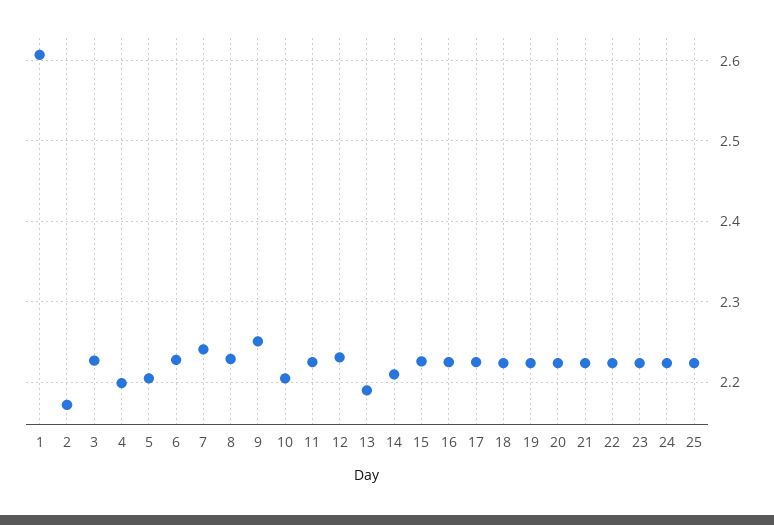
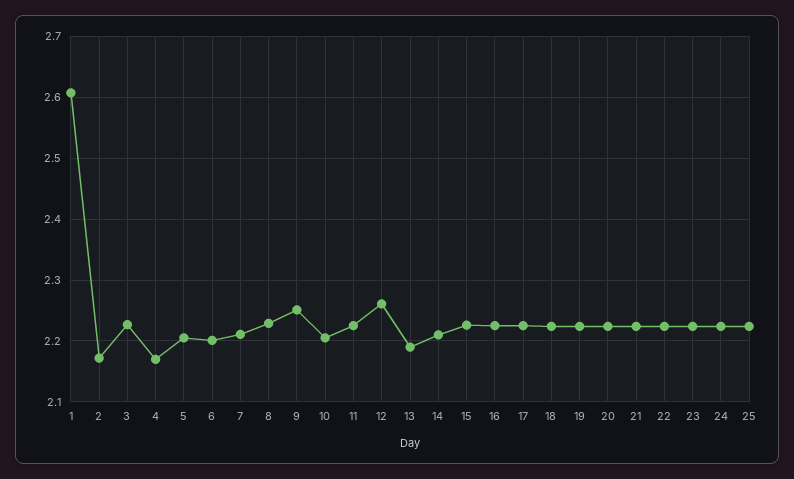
  {
    "1": 2.61,
    "2": 2.17,
    "3": 2.23,
-   "4": 2.2,
+   "4": 2.17,
    "5": 2.21,
-   "6": 2.23,
+   "6": 2.2,
-   "7": 2.24,
+   "7": 2.21,
    "8": 2.23,
    "9": 2.25,
    "10": 2.21,
    "11": 2.23,
-   "12": 2.23,
+   "12": 2.26,
    "13": 2.19,
    "14": 2.21,
    "15": 2.23,
    "16": 2.23,
    "17": 2.23,
    "18": 2.22,
    "19": 2.22,
    "20": 2.22,
    "21": 2.22,
    "22": 2.22,
    "23": 2.22,
    "24": 2.22,
    "25": 2.22
  }

